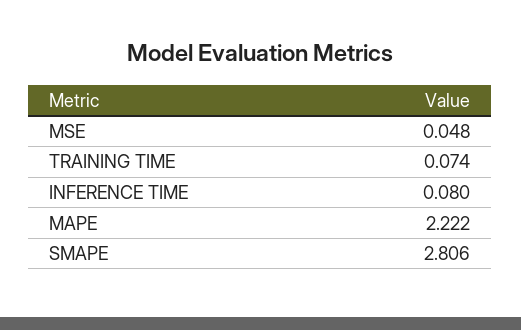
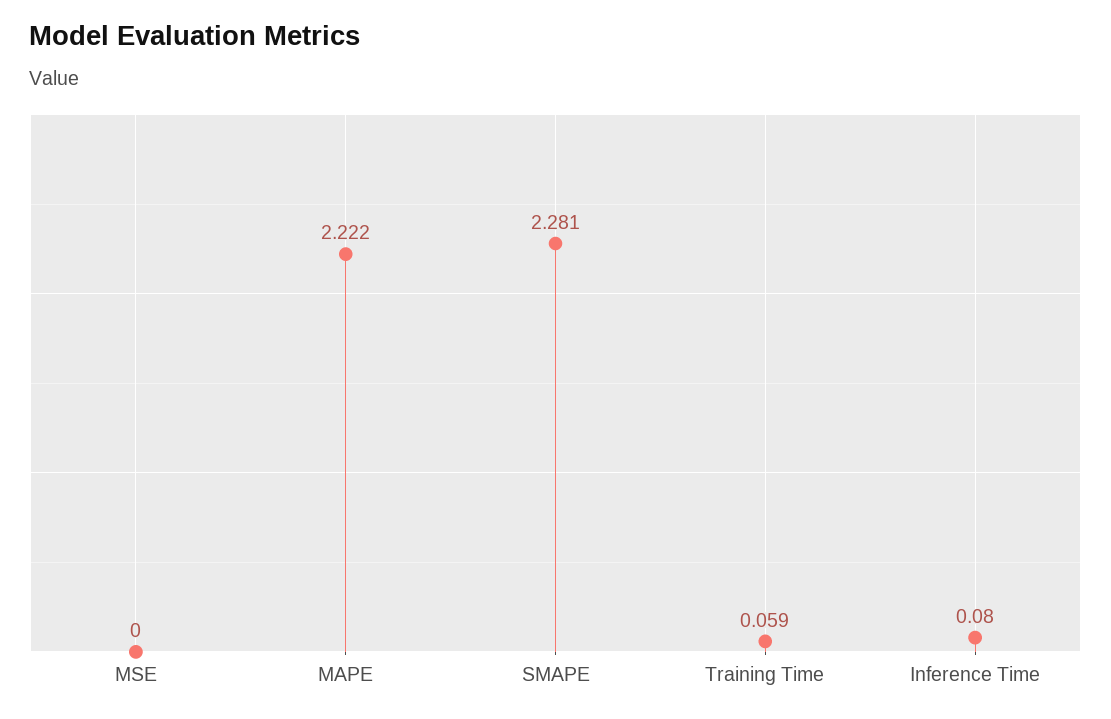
  {
-   "MSE": 0.048,
+   "MSE": 0,
-   "TRAINING TIME": 0.074,
+   "TRAINING TIME": 0.059,
    "INFERENCE TIME": 0.08,
    "MAPE": 2.222,
-   "SMAPE": 2.806
+   "SMAPE": 2.281
  }

